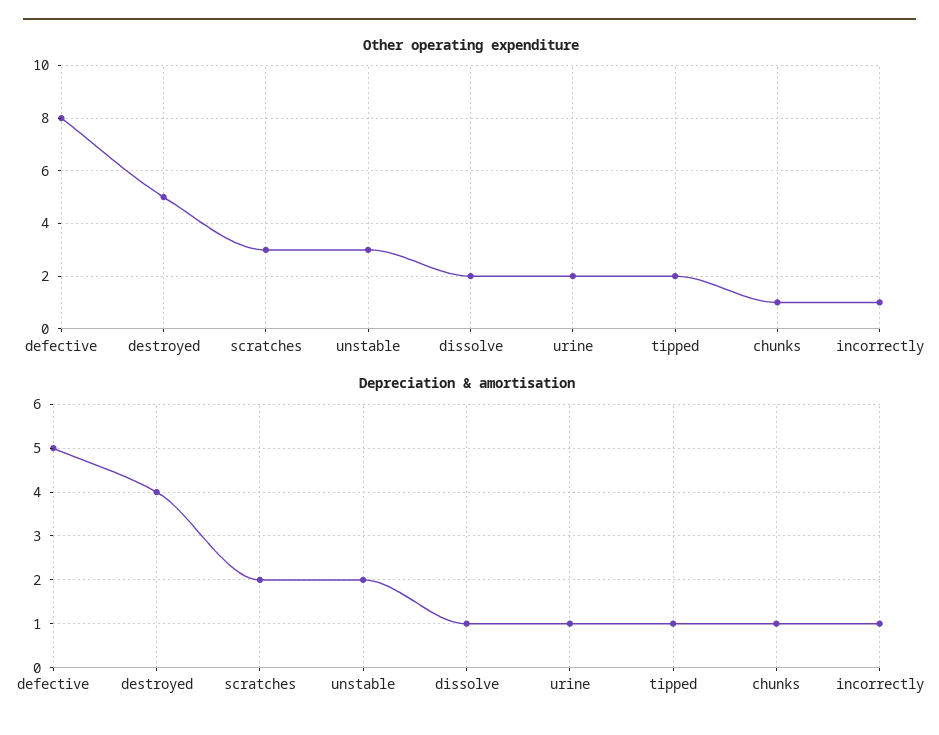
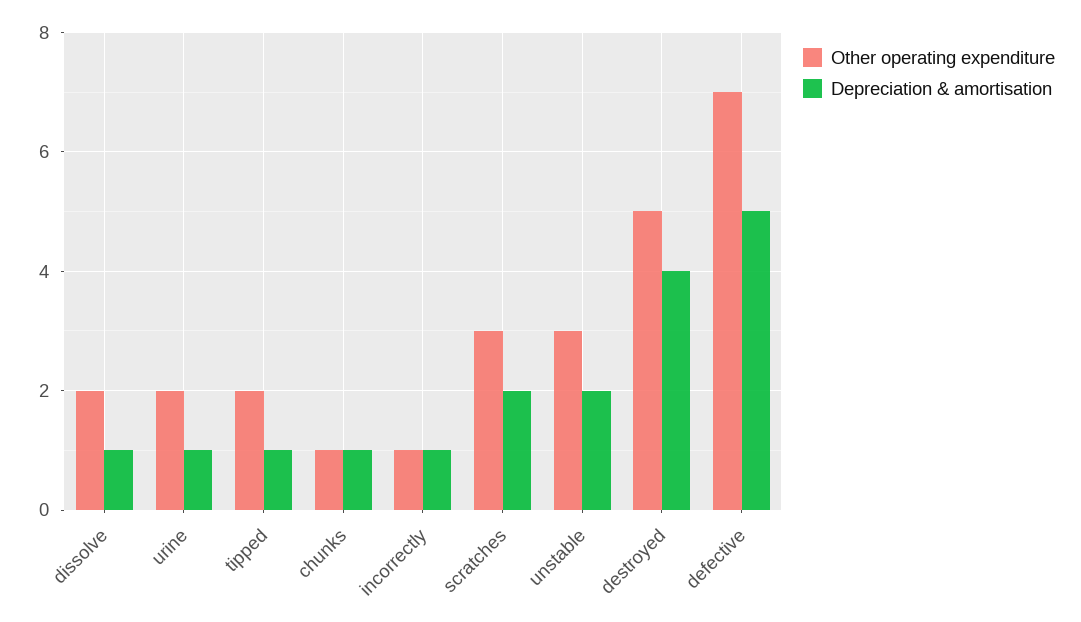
  {
    "Other operating expenditure": {
-     "defective": 8,
+     "defective": 7,
      "destroyed": 5,
      "scratches": 3,
      "unstable": 3,
      "dissolve": 2,
      "urine": 2,
      "tipped": 2,
      "chunks": 1,
      "incorrectly": 1
    },
    "Depreciation & amortisation": {
      "defective": 5,
      "destroyed": 4,
      "scratches": 2,
      "unstable": 2,
      "dissolve": 1,
      "urine": 1,
      "tipped": 1,
      "chunks": 1,
      "incorrectly": 1
    }
  }

